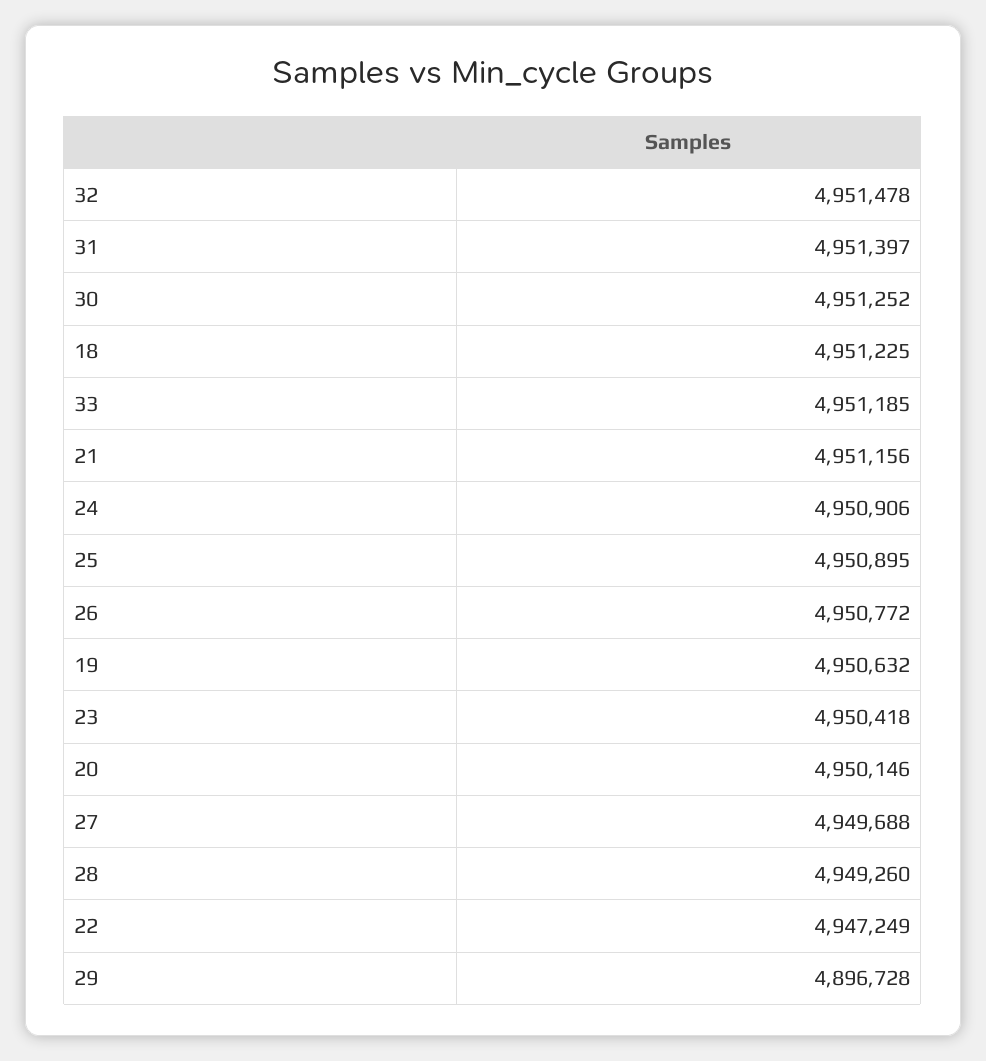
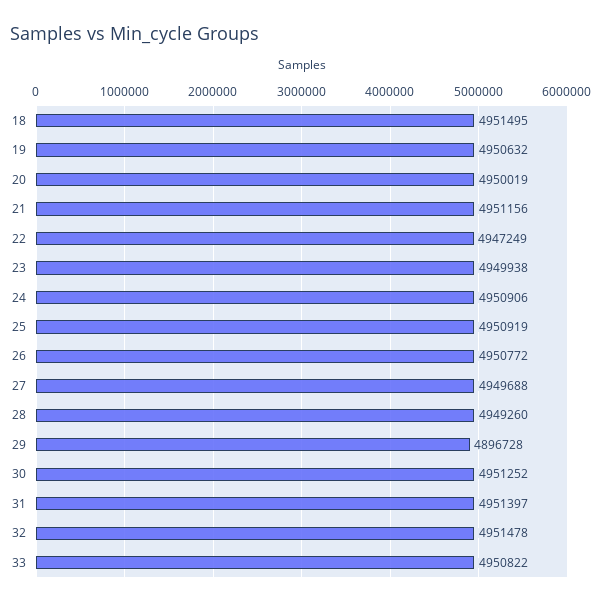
  {
    "32": 4951478,
    "31": 4951397,
    "30": 4951252,
-   "18": 4951225,
+   "18": 4951495,
-   "33": 4951185,
+   "33": 4950822,
    "21": 4951156,
    "24": 4950906,
-   "25": 4950895,
+   "25": 4950919,
    "26": 4950772,
    "19": 4950632,
-   "23": 4950418,
+   "23": 4949938,
-   "20": 4950146,
+   "20": 4950019,
    "27": 4949688,
    "28": 4949260,
    "22": 4947249,
    "29": 4896728
  }

